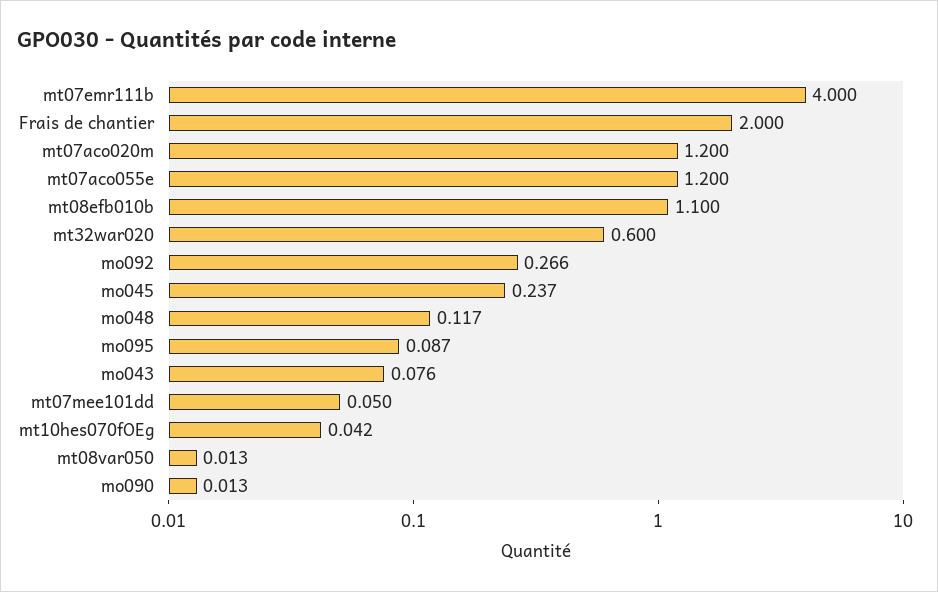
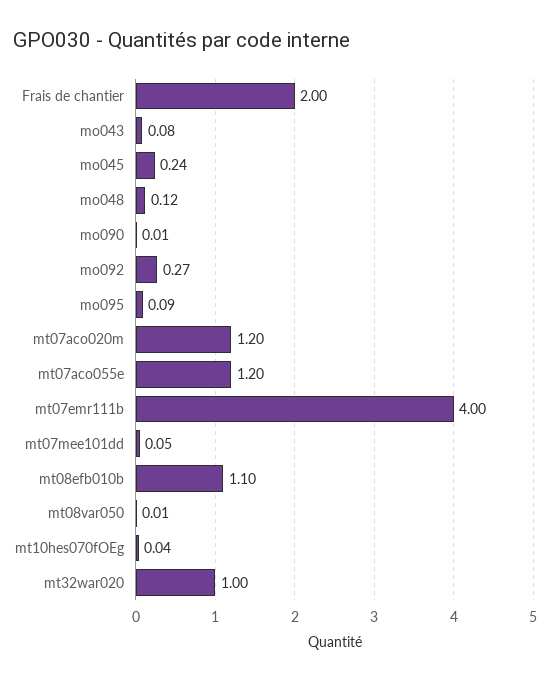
  {
    "mt07emr111b": 4,
    "Frais de chantier": 2,
    "mt07aco020m": 1.2,
    "mt07aco055e": 1.2,
    "mt08efb010b": 1.1,
-   "mt32war020": 0.6,
+   "mt32war020": 1,
    "mo092": 0.266,
    "mo045": 0.237,
    "mo048": 0.117,
    "mo095": 0.087,
    "mo043": 0.076,
    "mt07mee101dd": 0.05,
    "mt10hes070fOEg": 0.042,
    "mt08var050": 0.013,
    "mo090": 0.013
  }

